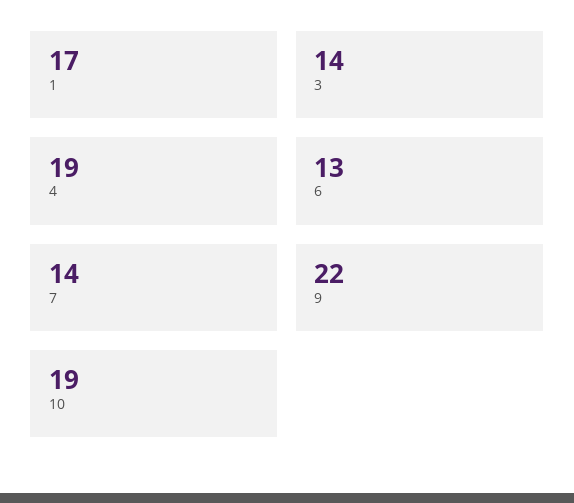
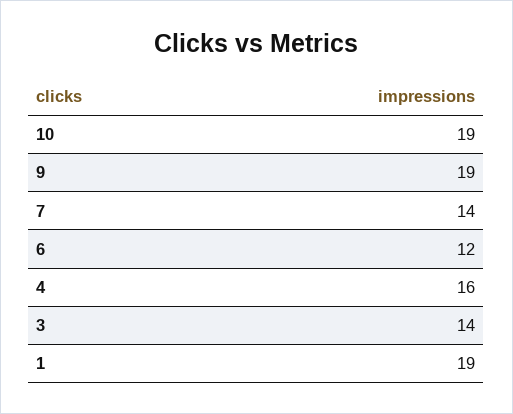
  {
-   "1": 17,
+   "1": 19,
    "3": 14,
-   "4": 19,
+   "4": 16,
-   "6": 13,
+   "6": 12,
    "7": 14,
-   "9": 22,
+   "9": 19,
    "10": 19
  }

